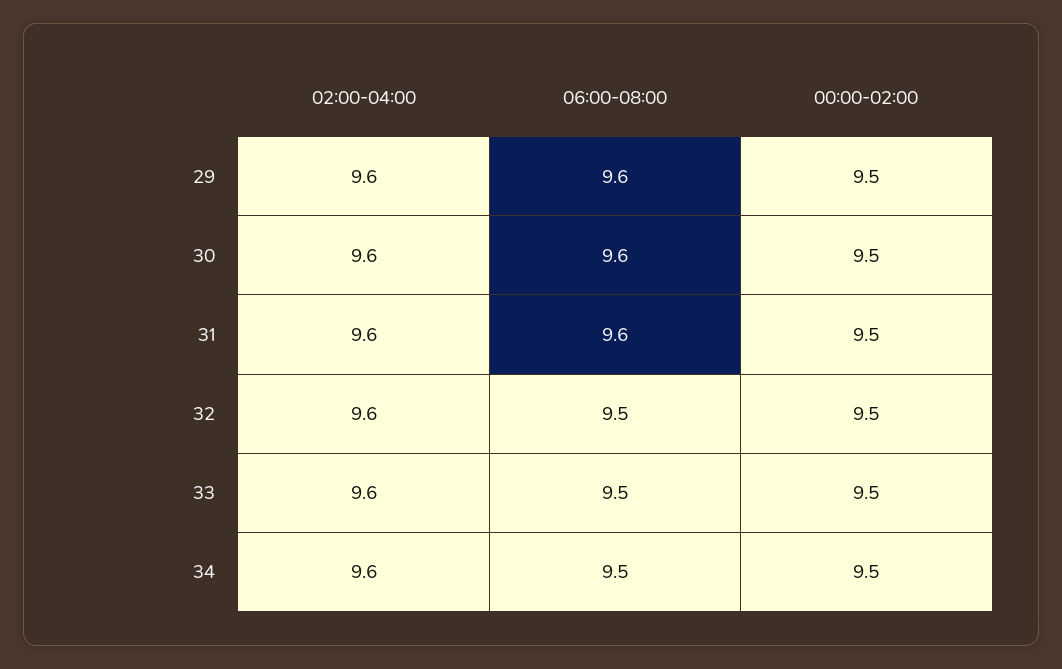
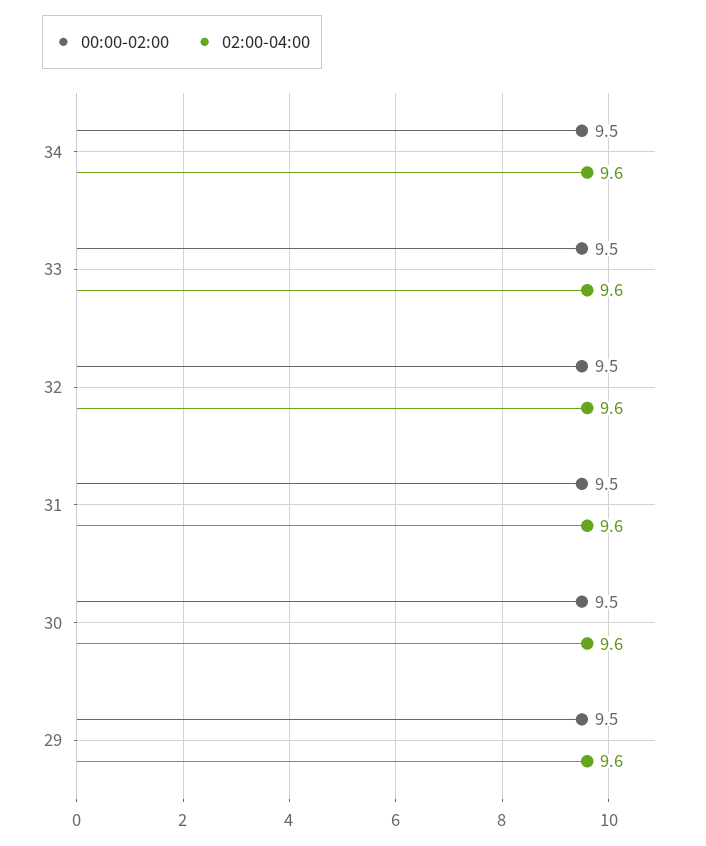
  {
    "02:00-04:00": {
      "29": 9.6,
      "30": 9.6,
      "31": 9.6,
      "32": 9.6,
      "33": 9.6,
      "34": 9.6
    },
-   "06:00-08:00": {
-     "29": 9.6,
-     "30": 9.6,
-     "31": 9.6,
-     "32": 9.5,
-     "33": 9.5,
-     "34": 9.5
-   },
    "00:00-02:00": {
      "29": 9.5,
      "30": 9.5,
      "31": 9.5,
      "32": 9.5,
      "33": 9.5,
      "34": 9.5
    }
  }

